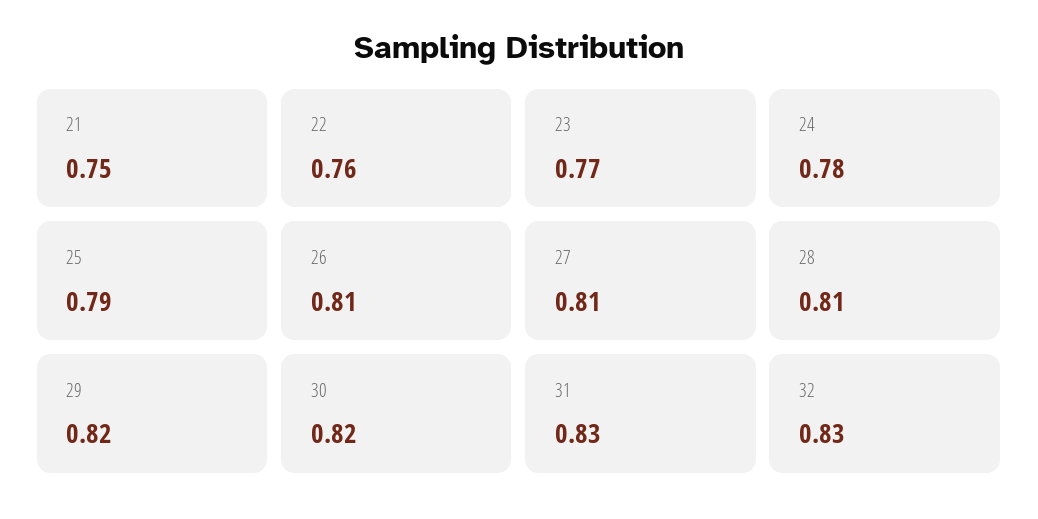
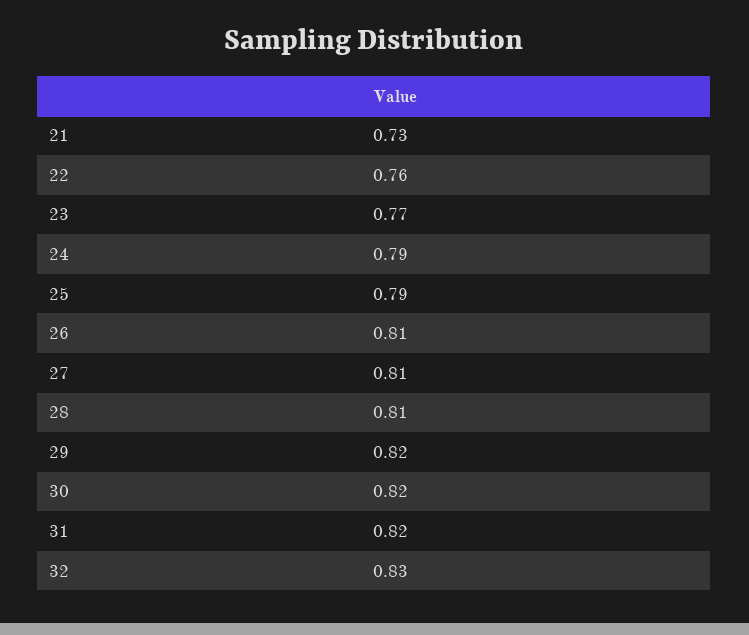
  {
-   "21": 0.75,
+   "21": 0.73,
    "22": 0.76,
    "23": 0.77,
-   "24": 0.78,
+   "24": 0.79,
    "25": 0.79,
    "26": 0.81,
    "27": 0.81,
    "28": 0.81,
    "29": 0.82,
    "30": 0.82,
-   "31": 0.83,
+   "31": 0.82,
    "32": 0.83
  }

